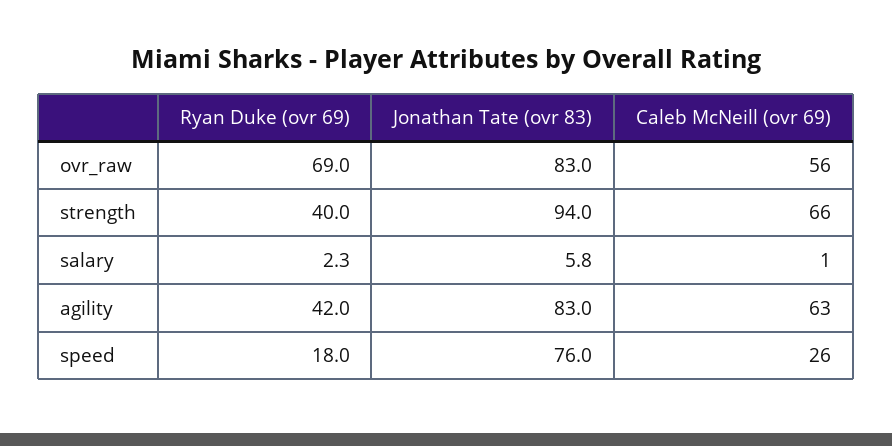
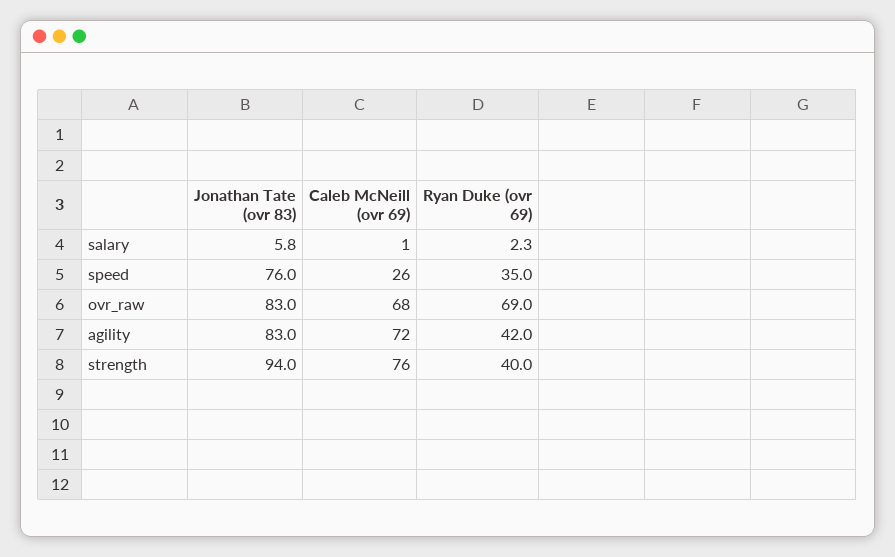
  {
    "Ryan Duke (ovr 69)": {
      "ovr_raw": 69,
      "strength": 40,
      "salary": 2.3,
      "agility": 42,
-     "speed": 18
+     "speed": 35
    },
    "Jonathan Tate (ovr 83)": {
      "ovr_raw": 83,
      "strength": 94,
      "salary": 5.8,
      "agility": 83,
      "speed": 76
    },
    "Caleb McNeill (ovr 69)": {
-     "ovr_raw": 56,
+     "ovr_raw": 68,
-     "strength": 66,
+     "strength": 76,
      "salary": 1,
-     "agility": 63,
+     "agility": 72,
      "speed": 26
    }
  }

